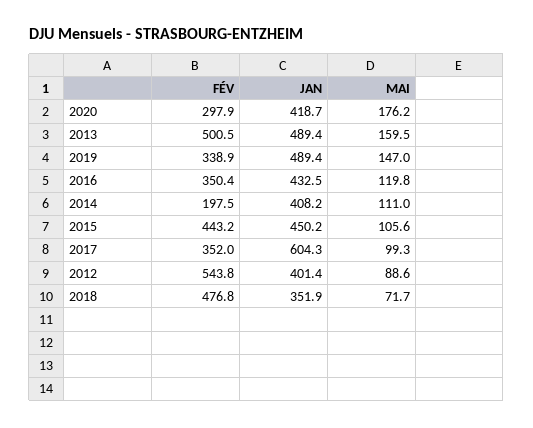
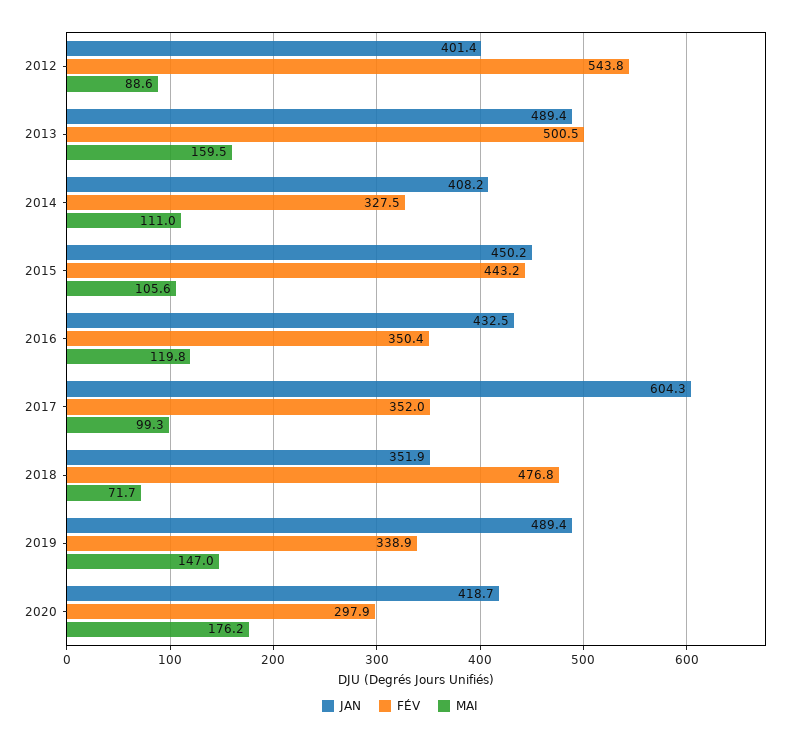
  {
    "FÉV": {
      "2020": 297.9,
      "2013": 500.5,
      "2019": 338.9,
      "2016": 350.4,
-     "2014": 197.5,
+     "2014": 327.5,
      "2015": 443.2,
      "2017": 352,
      "2012": 543.8,
      "2018": 476.8
    },
    "JAN": {
      "2020": 418.7,
      "2013": 489.4,
      "2019": 489.4,
      "2016": 432.5,
      "2014": 408.2,
      "2015": 450.2,
      "2017": 604.3,
      "2012": 401.4,
      "2018": 351.9
    },
    "MAI": {
      "2020": 176.2,
      "2013": 159.5,
      "2019": 147,
      "2016": 119.8,
      "2014": 111,
      "2015": 105.6,
      "2017": 99.3,
      "2012": 88.6,
      "2018": 71.7
    }
  }

